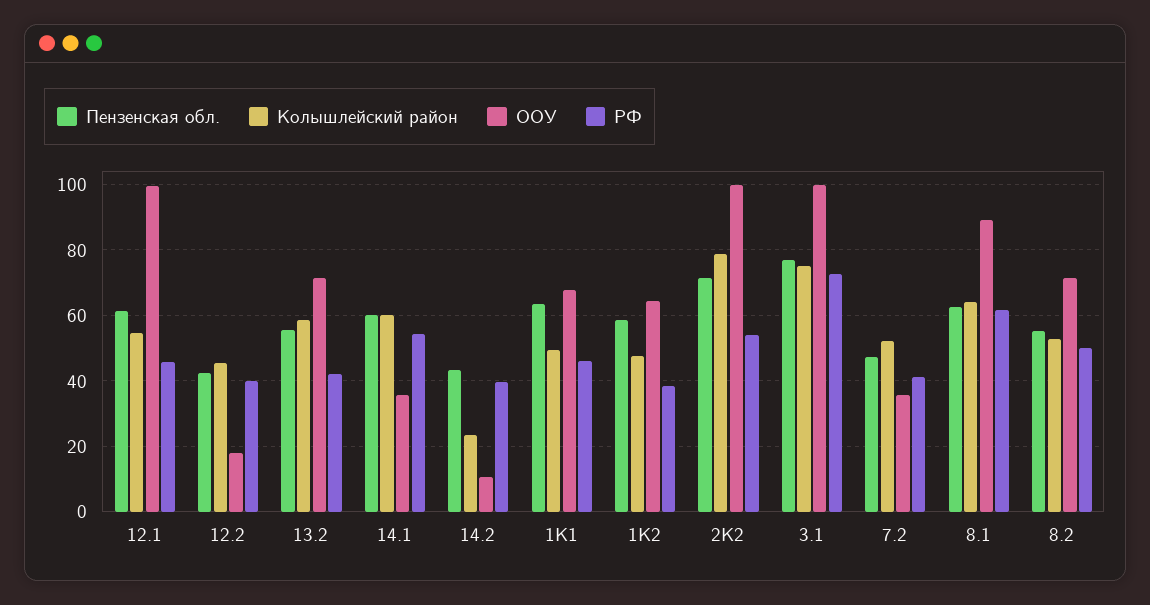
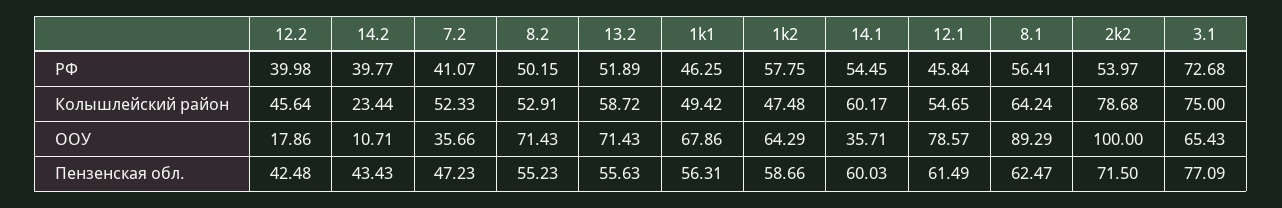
  {
    "Пензенская обл.": {
      "12.1": 61.49,
      "12.2": 42.48,
      "13.2": 55.63,
      "14.1": 60.03,
      "14.2": 43.43,
-     "1K1": 64,
+     "1K1": 56.31,
      "1K2": 58.66,
      "2K2": 71.5,
      "3.1": 77.09,
      "7.2": 47.23,
      "8.1": 62.47,
      "8.2": 55.23
    },
    "Колышлейский район": {
      "12.1": 54.65,
      "12.2": 45.64,
      "13.2": 58.72,
      "14.1": 60.17,
      "14.2": 23.44,
      "1K1": 49.42,
      "1K2": 47.48,
      "2K2": 78.68,
      "3.1": 75,
      "7.2": 52.33,
      "8.1": 64.24,
      "8.2": 52.91
    },
    "ООУ": {
-     "12.1": 100,
+     "12.1": 78.57,
      "12.2": 17.86,
      "13.2": 71.43,
      "14.1": 35.71,
      "14.2": 10.71,
      "1K1": 67.86,
      "1K2": 64.29,
      "2K2": 100,
-     "3.1": 100,
+     "3.1": 65.43,
      "7.2": 35.66,
      "8.1": 89.29,
      "8.2": 71.43
    },
    "РФ": {
      "12.1": 45.84,
      "12.2": 39.98,
-     "13.2": 42,
+     "13.2": 51.89,
      "14.1": 54.45,
      "14.2": 39.77,
      "1K1": 46.25,
-     "1K2": 38,
+     "1K2": 57.75,
      "2K2": 53.97,
      "3.1": 72.68,
      "7.2": 41.07,
-     "8.1": 62,
+     "8.1": 56.41,
      "8.2": 50.15
    }
  }

